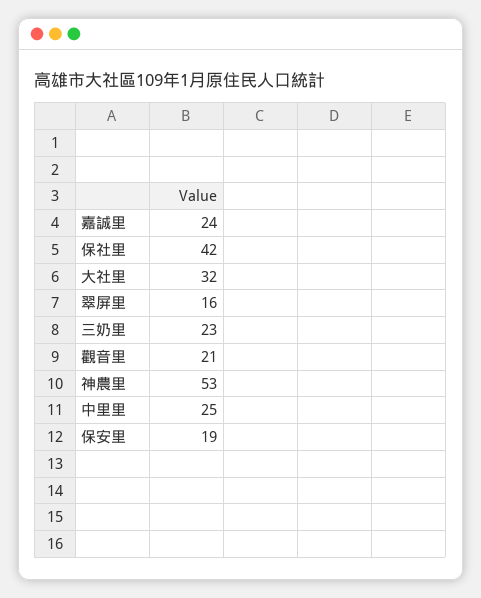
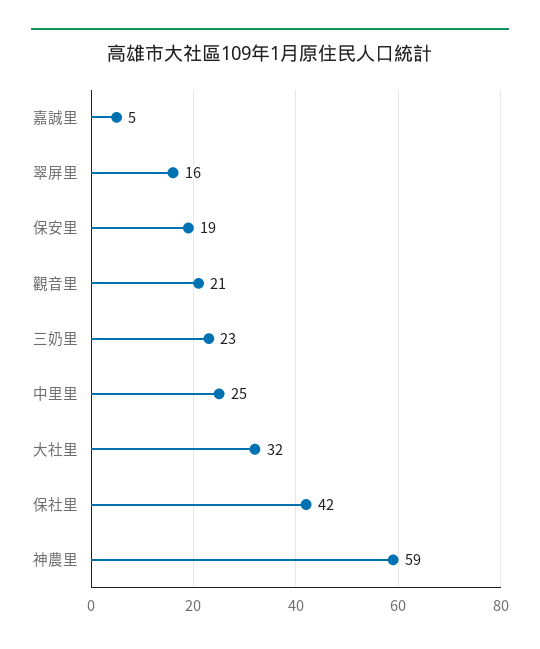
  {
-   "嘉誠里": 24,
+   "嘉誠里": 5,
    "保社里": 42,
    "大社里": 32,
    "翠屏里": 16,
    "三奶里": 23,
    "觀音里": 21,
-   "神農里": 53,
+   "神農里": 59,
    "中里里": 25,
    "保安里": 19
  }

